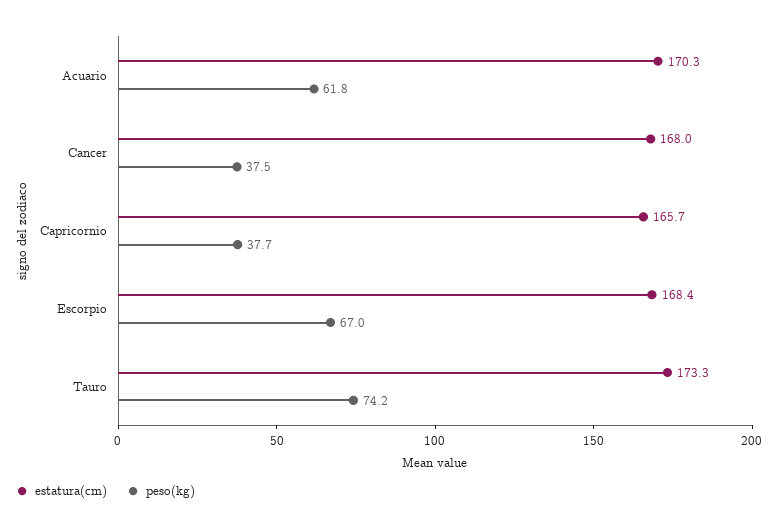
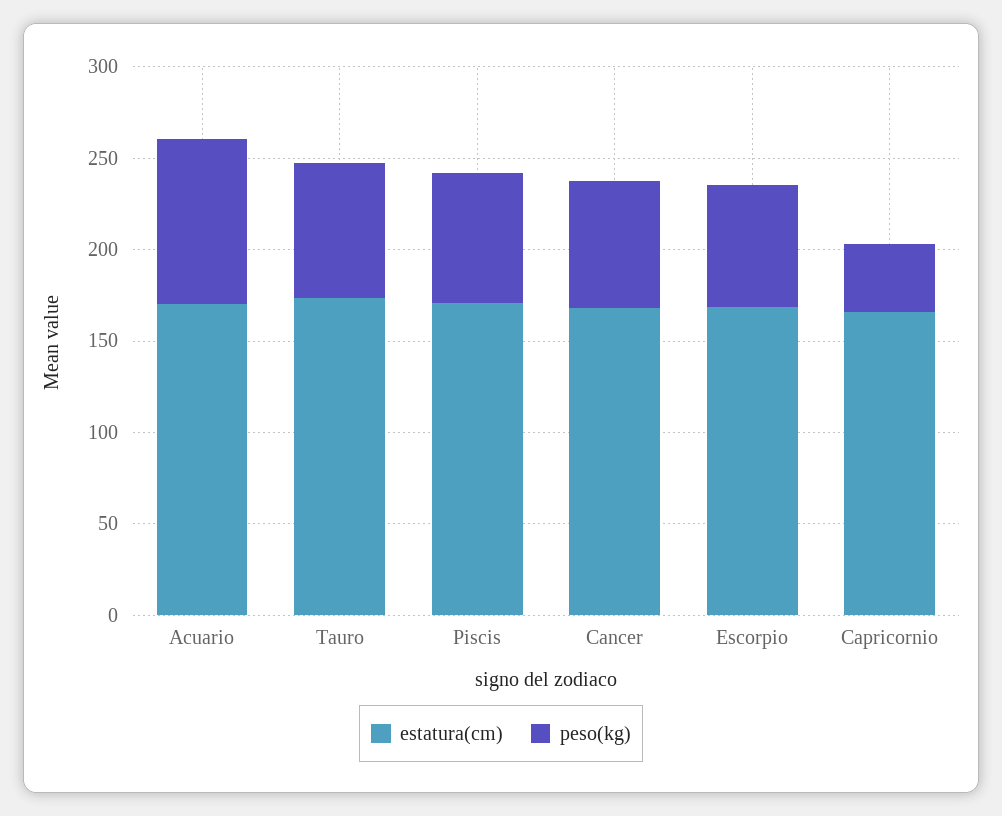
  {
    "estatura(cm)": {
      "Acuario": 170.3,
      "Cancer": 168,
      "Capricornio": 165.7,
      "Escorpio": 168.4,
-     "Tauro": 173.3
+     "Tauro": 173.3,
+     "Piscis": 170
    },
    "peso(kg)": {
-     "Acuario": 61.8,
+     "Acuario": 90,
-     "Cancer": 37.5,
+     "Cancer": 70,
      "Capricornio": 37.7,
      "Escorpio": 67,
-     "Tauro": 74.2
+     "Tauro": 74.2,
+     "Piscis": 70
    }
  }

